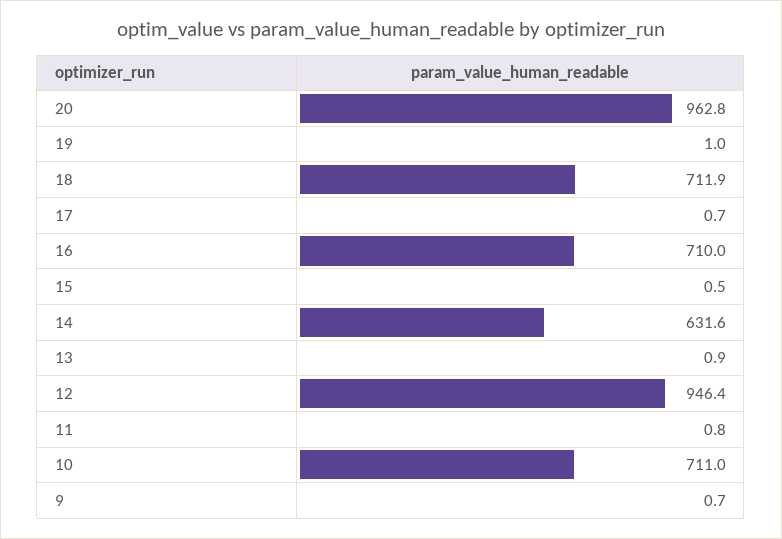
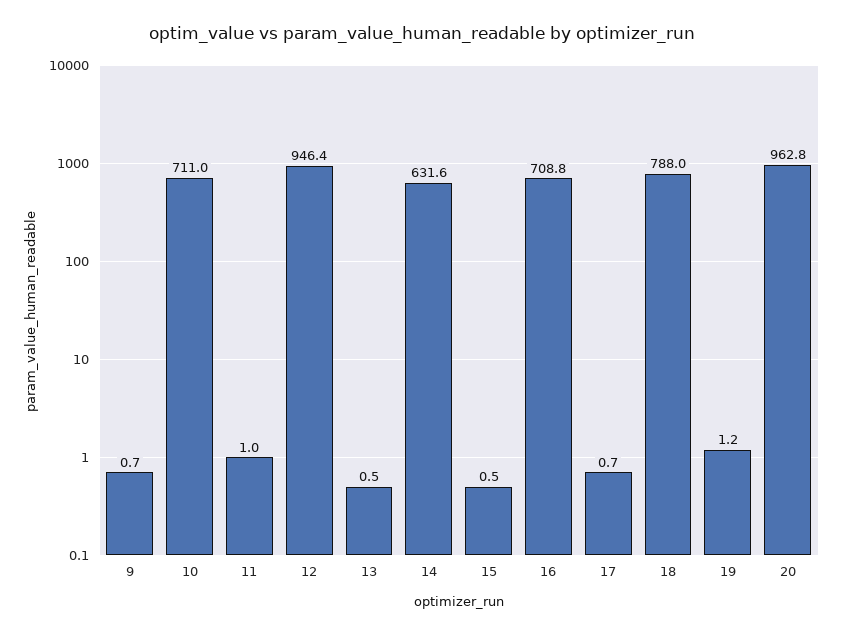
  {
    "20": 962.8,
-   "19": 1,
+   "19": 1.2,
-   "18": 711.9,
+   "18": 788,
    "17": 0.7,
-   "16": 710,
+   "16": 708.8,
    "15": 0.5,
    "14": 631.6,
-   "13": 0.9,
+   "13": 0.5,
    "12": 946.4,
-   "11": 0.8,
+   "11": 1,
    "10": 711,
    "9": 0.7
  }

